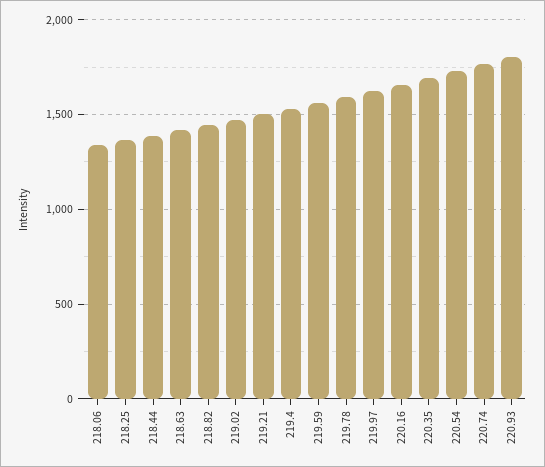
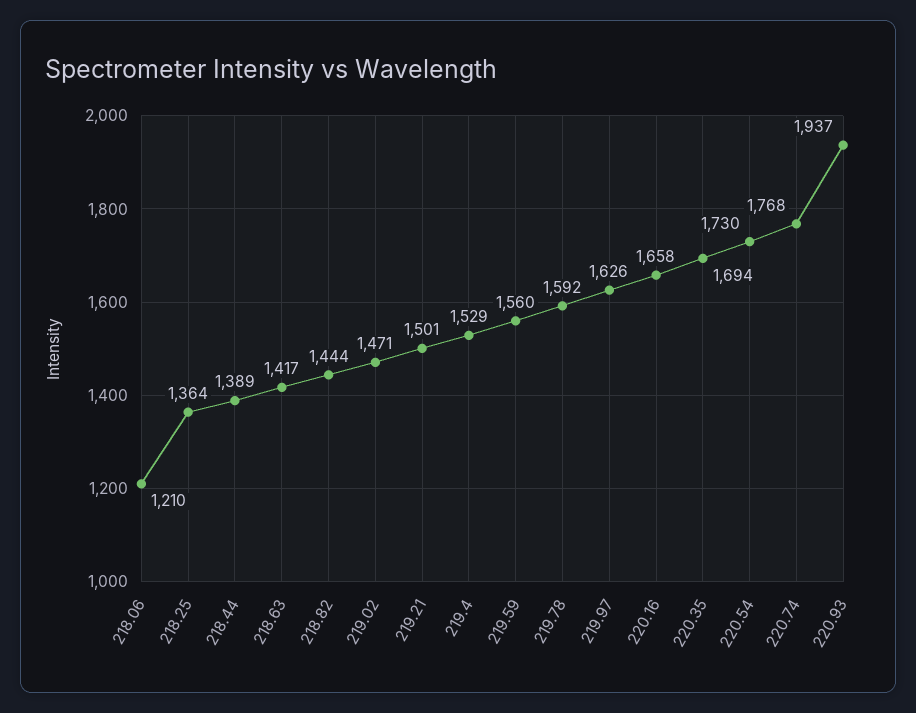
  {
-   "218.06": 1350,
+   "218.06": 1210,
    "218.25": 1364,
    "218.44": 1389,
    "218.63": 1417,
    "218.82": 1444,
    "219.02": 1471,
    "219.21": 1501,
    "219.4": 1529,
    "219.59": 1560,
    "219.78": 1592,
    "219.97": 1626,
    "220.16": 1658,
    "220.35": 1694,
    "220.54": 1730,
    "220.74": 1768,
-   "220.93": 1800
+   "220.93": 1937
  }

